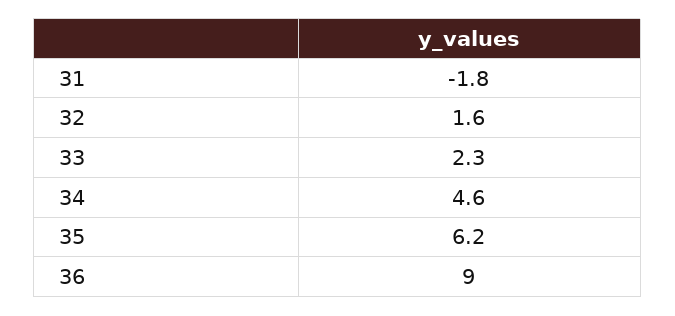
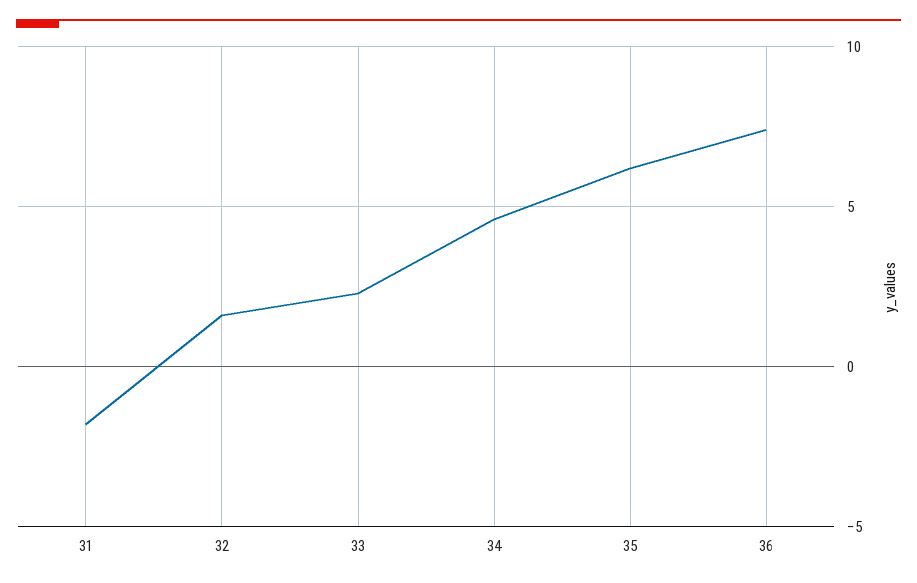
  {
    "31": -1.8,
    "32": 1.6,
    "33": 2.3,
    "34": 4.6,
    "35": 6.2,
-   "36": 9
+   "36": 7.5
  }

